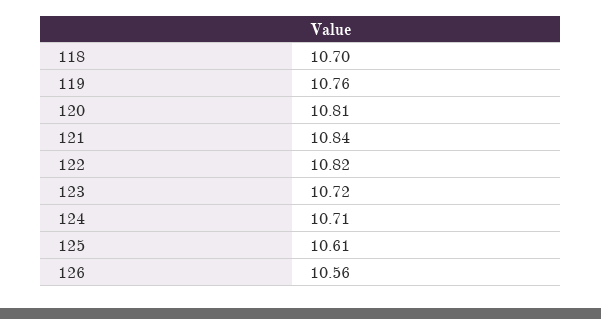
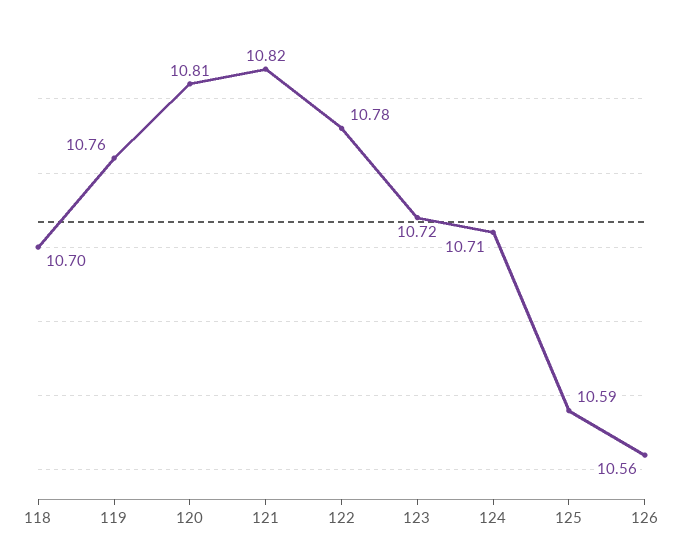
  {
    "118": 10.7,
    "119": 10.76,
    "120": 10.81,
-   "121": 10.84,
+   "121": 10.82,
-   "122": 10.82,
+   "122": 10.78,
    "123": 10.72,
    "124": 10.71,
-   "125": 10.61,
+   "125": 10.59,
    "126": 10.56
  }

